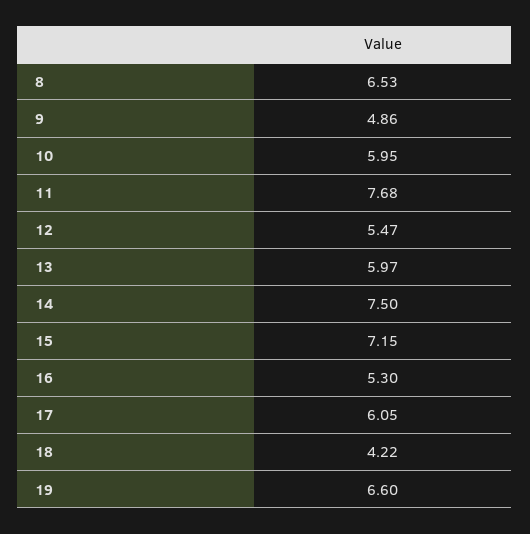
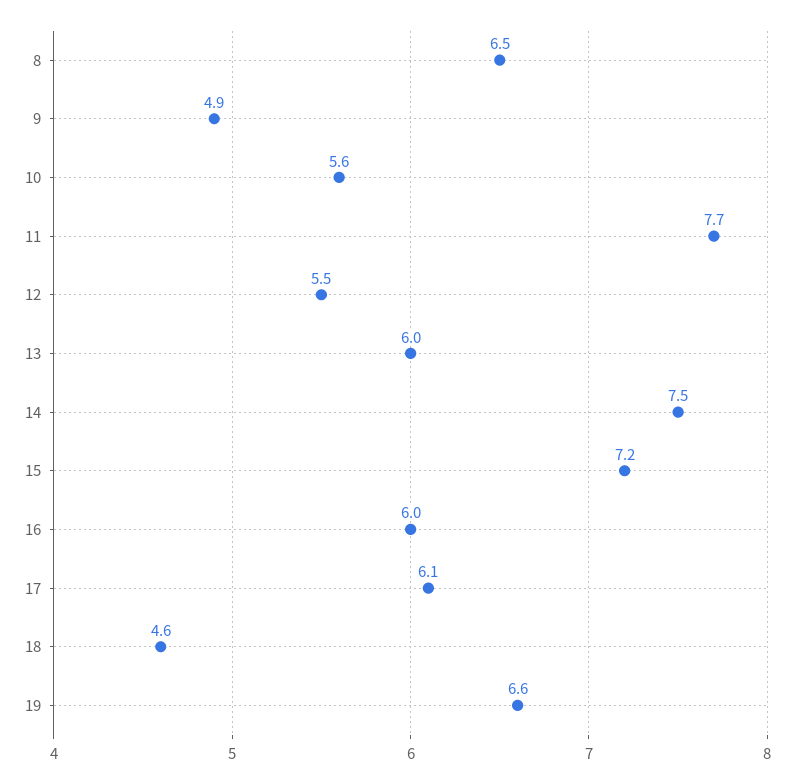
  {
    "8": 6.53,
    "9": 4.86,
-   "10": 5.95,
+   "10": 5.6,
    "11": 7.68,
    "12": 5.47,
    "13": 5.97,
    "14": 7.5,
    "15": 7.15,
-   "16": 5.3,
+   "16": 6,
    "17": 6.05,
-   "18": 4.22,
+   "18": 4.6,
    "19": 6.6
  }

